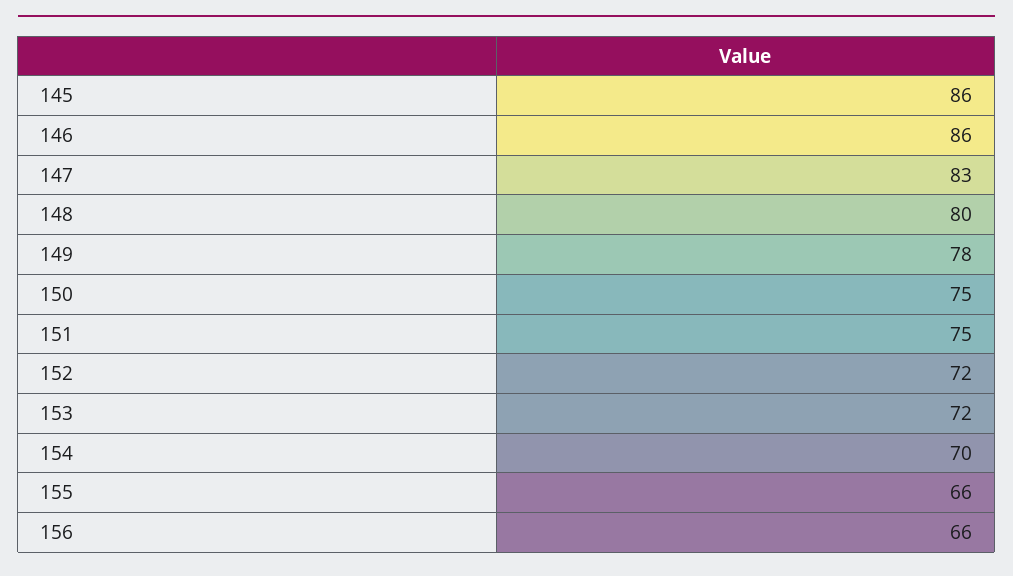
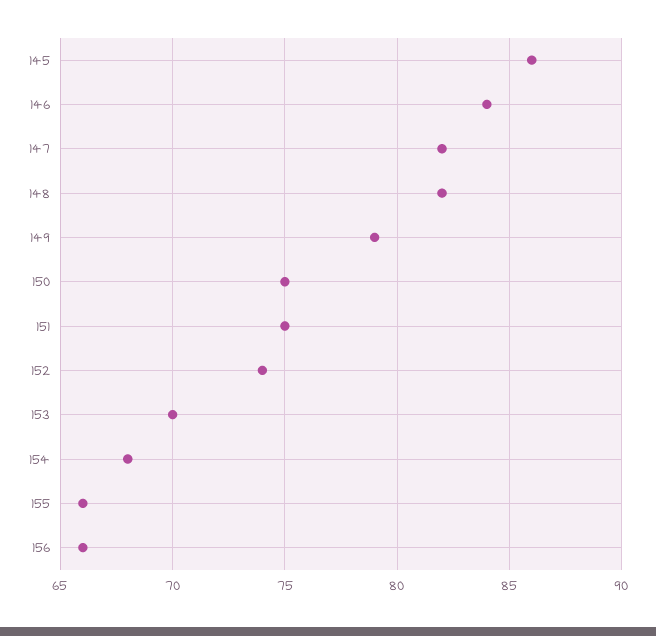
  {
    "145": 86,
-   "146": 86,
+   "146": 84,
-   "147": 83,
+   "147": 82,
-   "148": 80,
+   "148": 82,
-   "149": 78,
+   "149": 79,
    "150": 75,
    "151": 75,
-   "152": 72,
+   "152": 74,
-   "153": 72,
+   "153": 70,
-   "154": 70,
+   "154": 68,
    "155": 66,
    "156": 66
  }

